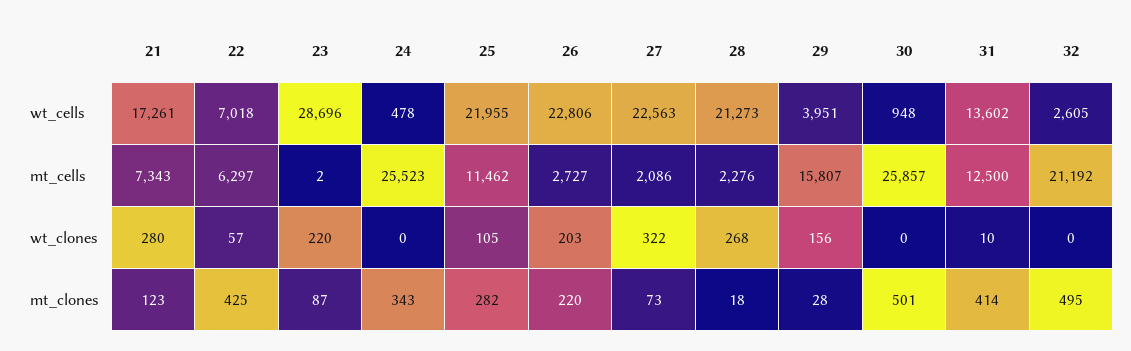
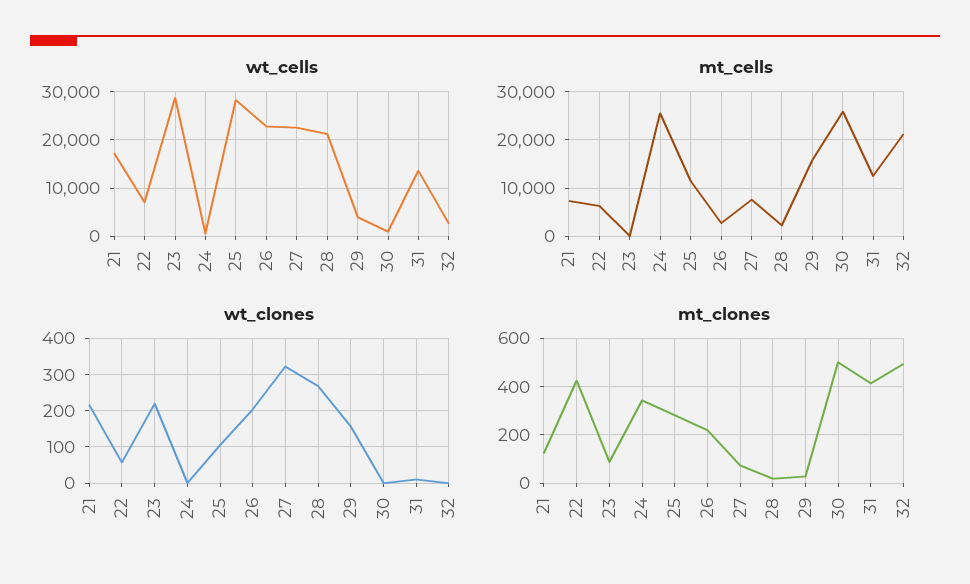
  {
    "wt_cells": {
      "21": 17261,
      "22": 7018,
      "23": 28696,
      "24": 478,
-     "25": 21955,
+     "25": 28000,
      "26": 22806,
      "27": 22563,
      "28": 21273,
      "29": 3951,
      "30": 948,
      "31": 13602,
      "32": 2605
    },
    "mt_cells": {
      "21": 7343,
      "22": 6297,
      "23": 2,
      "24": 25523,
      "25": 11462,
      "26": 2727,
-     "27": 2086,
+     "27": 8000,
      "28": 2276,
      "29": 15807,
      "30": 25857,
      "31": 12500,
      "32": 21192
    },
    "wt_clones": {
-     "21": 280,
+     "21": 220,
      "22": 57,
      "23": 220,
      "24": 0,
      "25": 105,
      "26": 203,
      "27": 322,
      "28": 268,
      "29": 156,
      "30": 0,
      "31": 10,
      "32": 0
    },
    "mt_clones": {
      "21": 123,
      "22": 425,
      "23": 87,
      "24": 343,
      "25": 282,
      "26": 220,
      "27": 73,
      "28": 18,
      "29": 28,
      "30": 501,
      "31": 414,
      "32": 495
    }
  }

